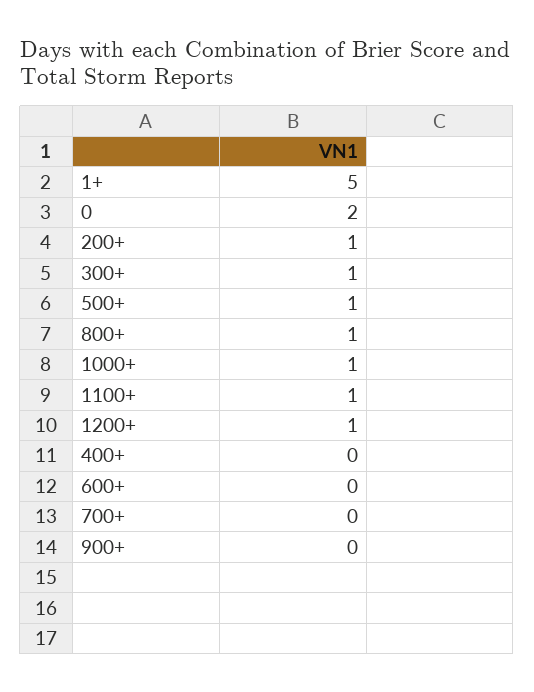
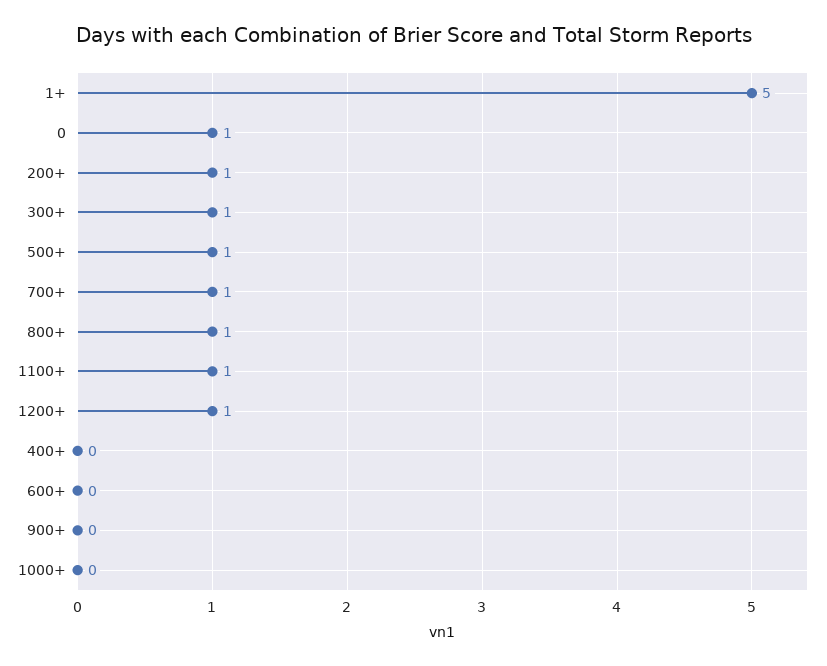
  {
    "1+": 5,
-   "0": 2,
+   "0": 1,
    "200+": 1,
    "300+": 1,
    "500+": 1,
    "800+": 1,
-   "1000+": 1,
+   "1000+": 0,
    "1100+": 1,
    "1200+": 1,
    "400+": 0,
    "600+": 0,
-   "700+": 0,
+   "700+": 1,
    "900+": 0
  }

